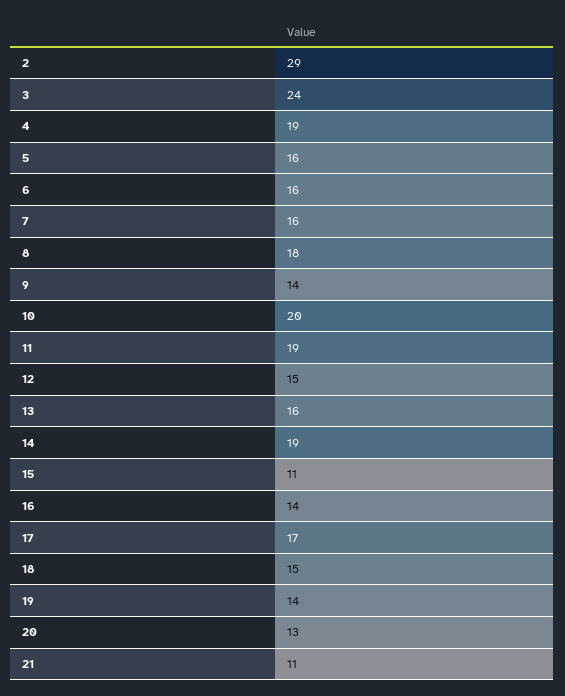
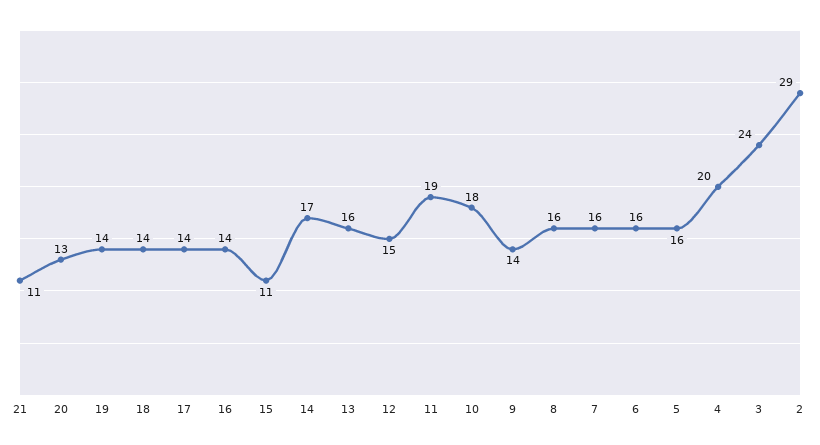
  {
    "2": 29,
    "3": 24,
-   "4": 19,
+   "4": 20,
    "5": 16,
    "6": 16,
    "7": 16,
-   "8": 18,
+   "8": 16,
    "9": 14,
-   "10": 20,
+   "10": 18,
    "11": 19,
    "12": 15,
    "13": 16,
-   "14": 19,
+   "14": 17,
    "15": 11,
    "16": 14,
-   "17": 17,
+   "17": 14,
-   "18": 15,
+   "18": 14,
    "19": 14,
    "20": 13,
    "21": 11
  }

